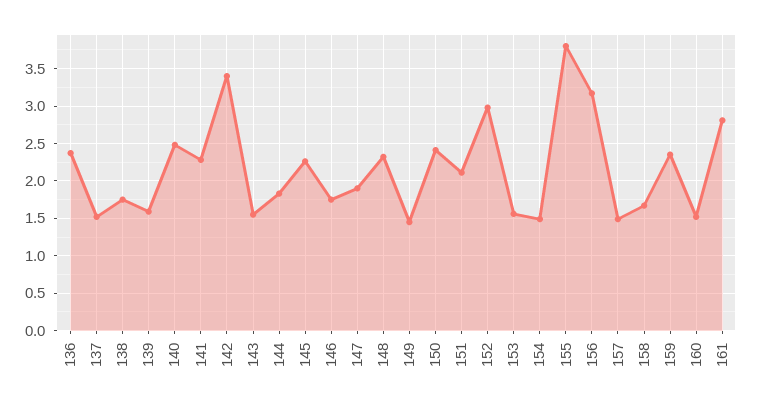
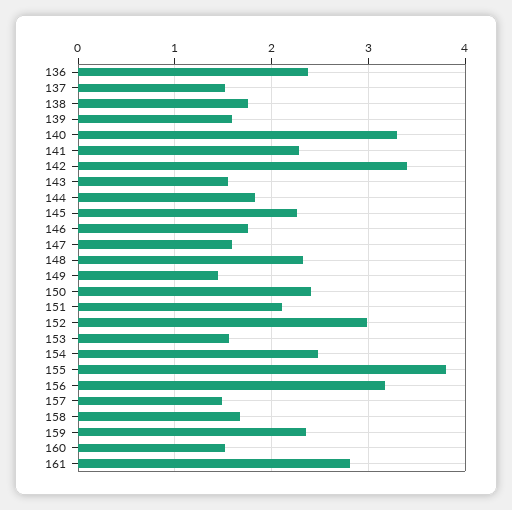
  {
    "136": 2.4,
    "137": 1.5,
    "138": 1.8,
    "139": 1.6,
-   "140": 2.5,
+   "140": 3.3,
    "141": 2.3,
    "142": 3.4,
    "143": 1.6,
    "144": 1.8,
    "145": 2.3,
    "146": 1.8,
-   "147": 1.9,
+   "147": 1.6,
    "148": 2.3,
    "149": 1.5,
    "150": 2.4,
    "151": 2.1,
    "152": 3,
    "153": 1.6,
-   "154": 1.5,
+   "154": 2.5,
    "155": 3.8,
    "156": 3.2,
    "157": 1.5,
    "158": 1.7,
    "159": 2.4,
    "160": 1.5,
    "161": 2.8
  }

